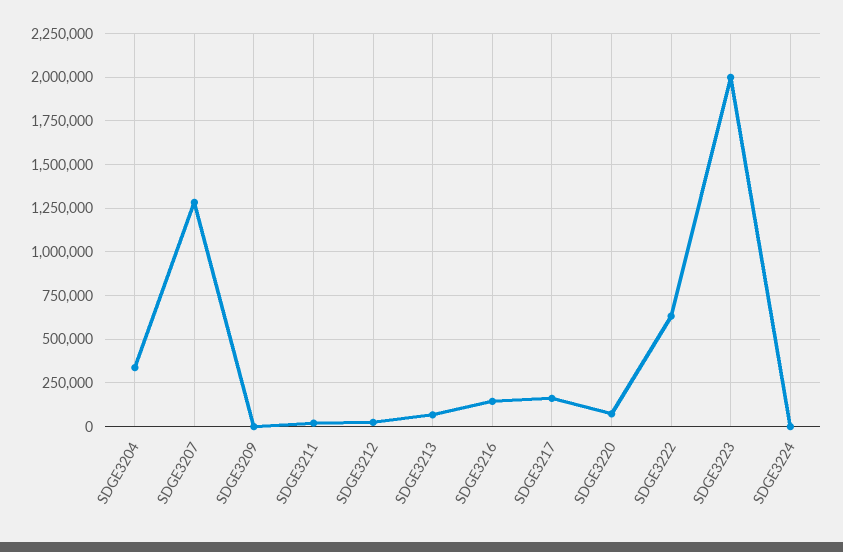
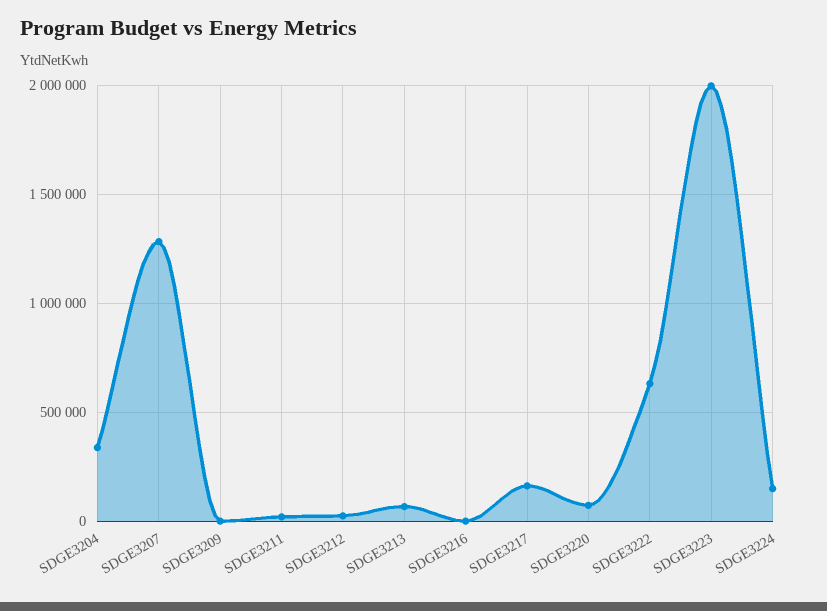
  {
    "SDGE3204": 350000,
    "SDGE3207": 1300000,
    "SDGE3209": 0,
    "SDGE3211": 0,
    "SDGE3212": 0,
    "SDGE3213": 50000,
-   "SDGE3216": 150000,
+   "SDGE3216": 0,
    "SDGE3217": 150000,
    "SDGE3220": 50000,
    "SDGE3222": 650000,
    "SDGE3223": 2000000,
-   "SDGE3224": 0
+   "SDGE3224": 150000
  }

